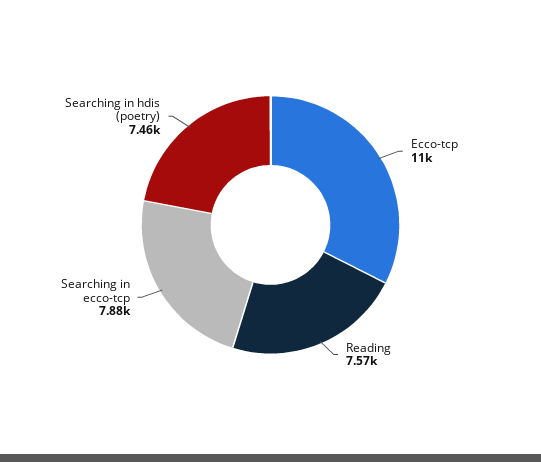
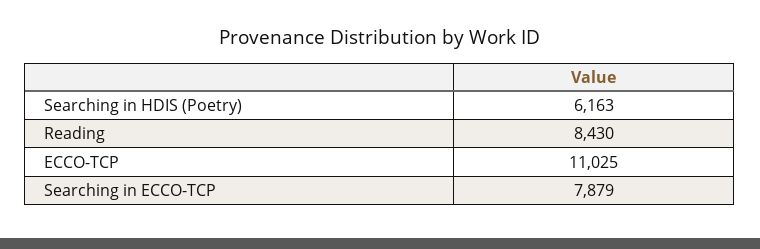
  {
    "Ecco-tcp": 11025,
-   "Reading": 7570,
+   "Reading": 8430,
    "Searching in ecco-tcp": 7879,
-   "Searching in hdis (poetry)": 7460
+   "Searching in hdis (poetry)": 6163
  }

